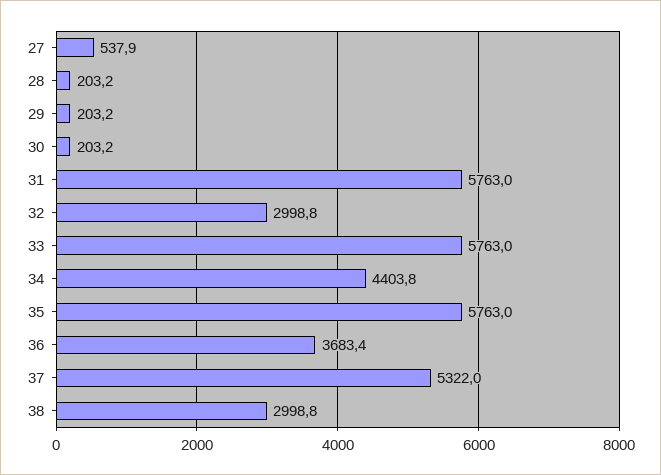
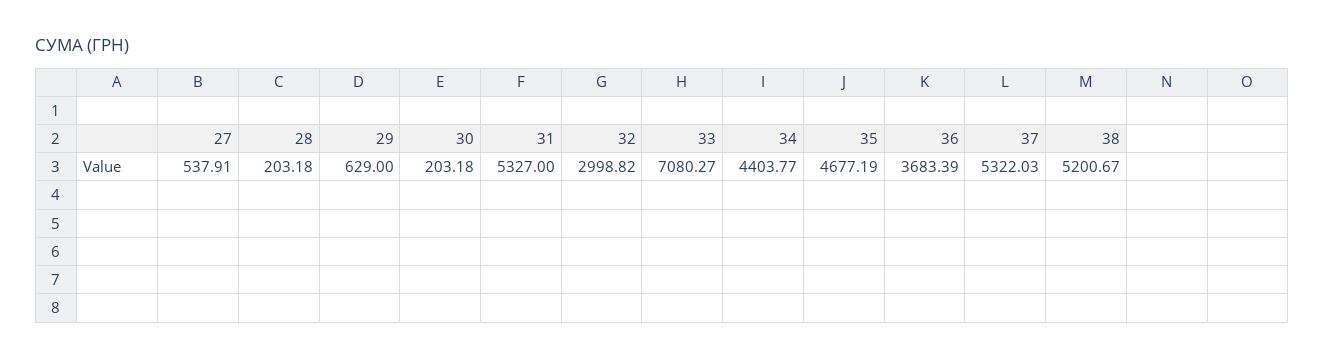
  {
    "27": 537.91,
    "28": 203.18,
-   "29": 203.2,
+   "29": 629,
    "30": 203.18,
-   "31": 5763,
+   "31": 5327,
    "32": 2998.82,
-   "33": 5763,
+   "33": 7080.27,
    "34": 4403.77,
-   "35": 5763,
+   "35": 4677.19,
    "36": 3683.39,
    "37": 5322.03,
-   "38": 2998.8
+   "38": 5200.67
  }

